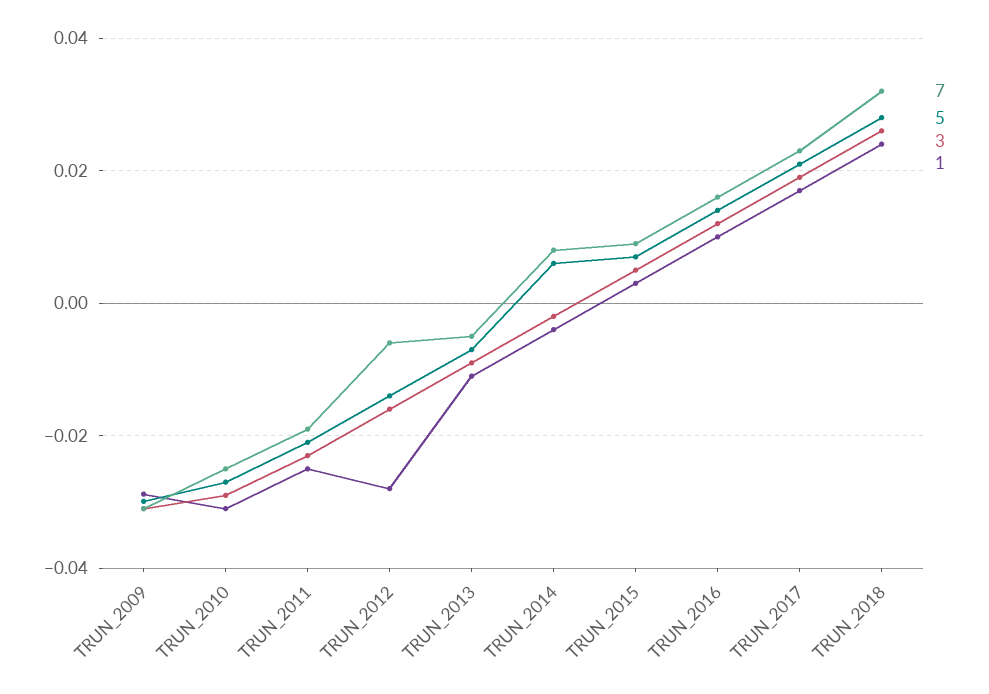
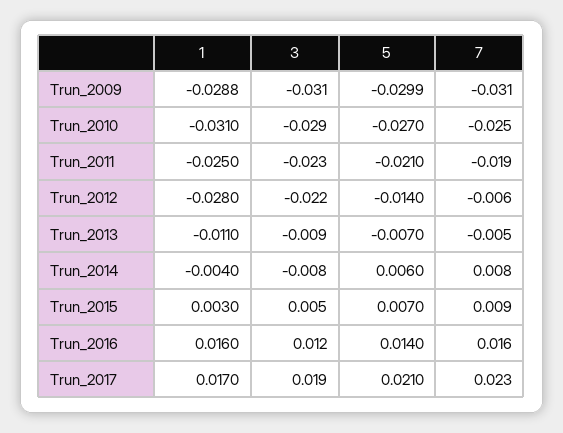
  {
    "7": {
      "TRUN_2009": -0.031,
      "TRUN_2010": -0.025,
      "TRUN_2011": -0.019,
      "TRUN_2012": -0.006,
      "TRUN_2013": -0.005,
      "TRUN_2014": 0.008,
      "TRUN_2015": 0.009,
      "TRUN_2016": 0.016,
-     "TRUN_2017": 0.023,
+     "TRUN_2017": 0.023
-     "TRUN_2018": 0.032
    },
    "5": {
      "TRUN_2009": -0.0299,
      "TRUN_2010": -0.027,
      "TRUN_2011": -0.021,
      "TRUN_2012": -0.014,
      "TRUN_2013": -0.007,
      "TRUN_2014": 0.006,
      "TRUN_2015": 0.007,
      "TRUN_2016": 0.014,
-     "TRUN_2017": 0.021,
+     "TRUN_2017": 0.021
-     "TRUN_2018": 0.028
    },
    "3": {
      "TRUN_2009": -0.031,
      "TRUN_2010": -0.029,
      "TRUN_2011": -0.023,
-     "TRUN_2012": -0.016,
+     "TRUN_2012": -0.022,
      "TRUN_2013": -0.009,
-     "TRUN_2014": -0.002,
+     "TRUN_2014": -0.008,
      "TRUN_2015": 0.005,
      "TRUN_2016": 0.012,
-     "TRUN_2017": 0.019,
+     "TRUN_2017": 0.019
-     "TRUN_2018": 0.026
    },
    "1": {
      "TRUN_2009": -0.0288,
      "TRUN_2010": -0.031,
      "TRUN_2011": -0.025,
      "TRUN_2012": -0.028,
      "TRUN_2013": -0.011,
      "TRUN_2014": -0.004,
      "TRUN_2015": 0.003,
-     "TRUN_2016": 0.01,
+     "TRUN_2016": 0.016,
-     "TRUN_2017": 0.017,
+     "TRUN_2017": 0.017
-     "TRUN_2018": 0.024
    }
  }

